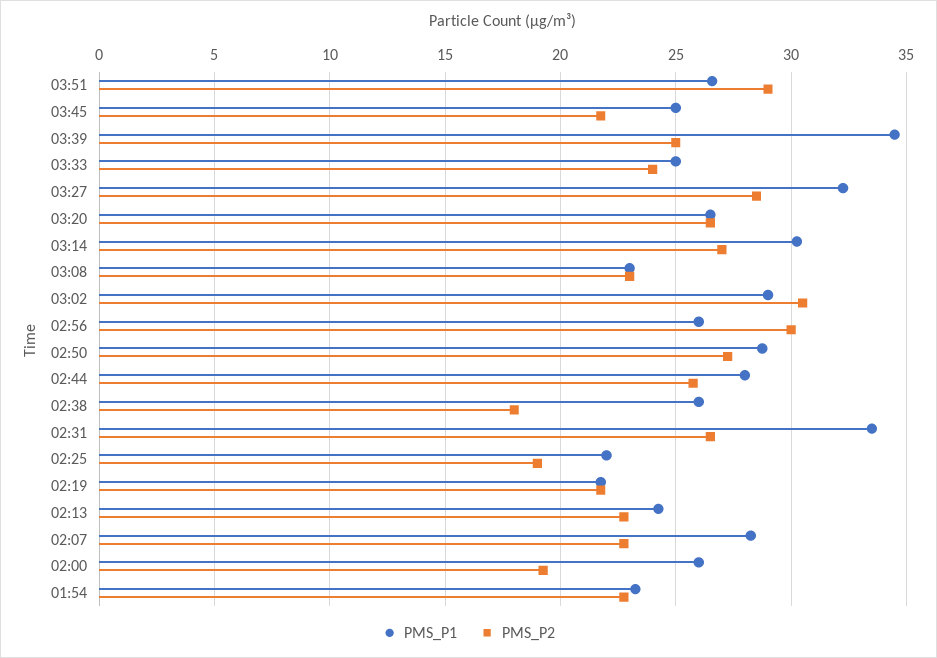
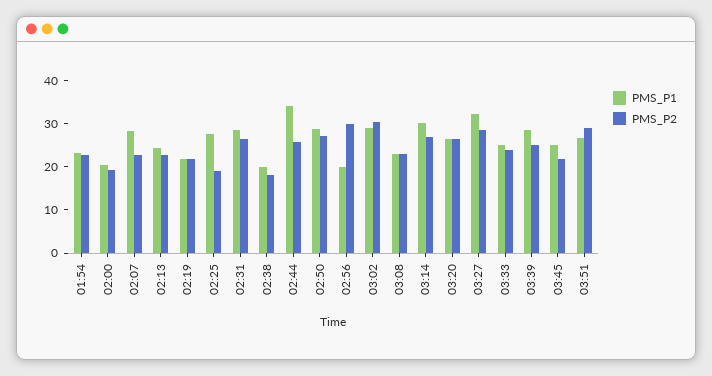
  {
    "PMS_P1": {
      "03:51": 26.5,
      "03:45": 25,
-     "03:39": 34.5,
+     "03:39": 28,
      "03:33": 25,
      "03:27": 32.5,
      "03:20": 26.5,
      "03:14": 30.5,
      "03:08": 23,
      "03:02": 29,
-     "02:56": 26,
+     "02:56": 20,
      "02:50": 29,
-     "02:44": 28,
+     "02:44": 34,
-     "02:38": 26,
+     "02:38": 20,
-     "02:31": 33.5,
+     "02:31": 28,
-     "02:25": 22,
+     "02:25": 28,
      "02:19": 22,
      "02:13": 24.5,
      "02:07": 28.5,
-     "02:00": 26,
+     "02:00": 20,
      "01:54": 23.5
    },
    "PMS_P2": {
      "03:51": 29,
      "03:45": 22,
      "03:39": 25,
      "03:33": 24,
      "03:27": 28.5,
      "03:20": 26.5,
      "03:14": 27,
      "03:08": 23,
      "03:02": 30.5,
      "02:56": 30,
      "02:50": 27.5,
      "02:44": 26,
      "02:38": 18,
      "02:31": 26.5,
      "02:25": 19,
      "02:19": 22,
      "02:13": 23,
      "02:07": 23,
      "02:00": 19.5,
      "01:54": 23
    }
  }

